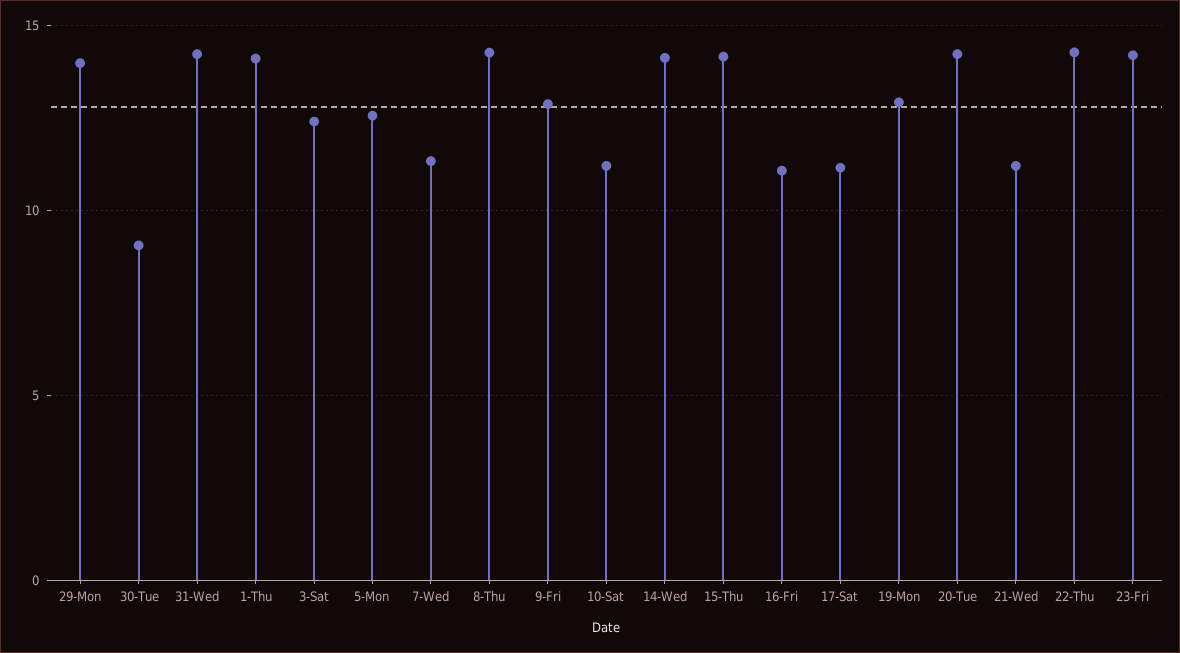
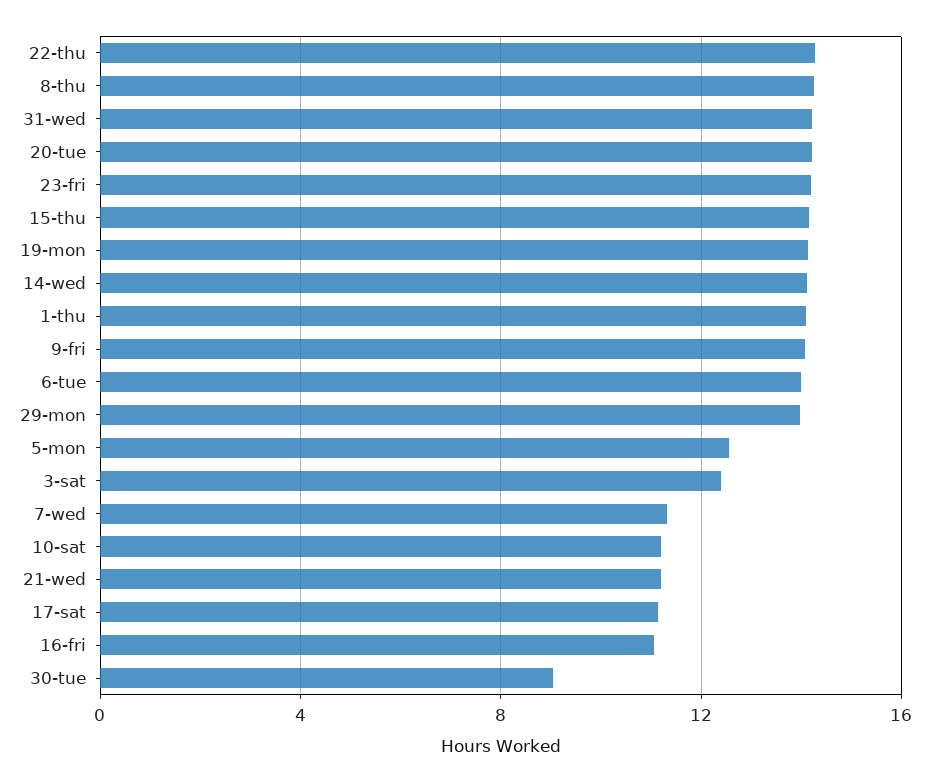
  {
    "29-Mon": 14,
    "30-Tue": 9,
    "31-Wed": 14,
    "1-Thu": 14,
    "3-Sat": 12.5,
    "5-Mon": 12.5,
    "7-Wed": 11.5,
    "8-Thu": 14.5,
-   "9-Fri": 13,
+   "9-Fri": 14,
    "10-Sat": 11,
    "14-Wed": 14,
    "15-Thu": 14,
    "16-Fri": 11,
    "17-Sat": 11,
-   "19-Mon": 13,
+   "19-Mon": 14,
    "20-Tue": 14,
    "21-Wed": 11,
    "22-Thu": 14.5,
-   "23-Fri": 14
+   "23-Fri": 14,
+   "6-tue": 14
  }

